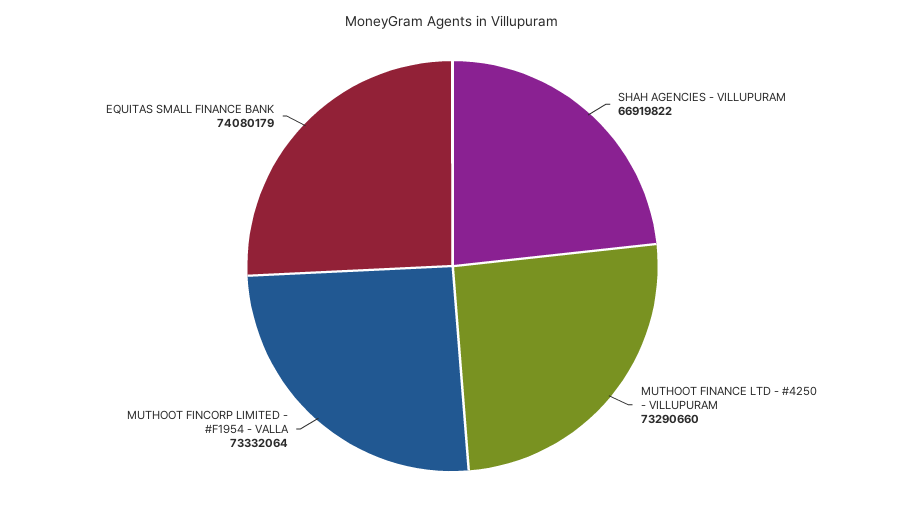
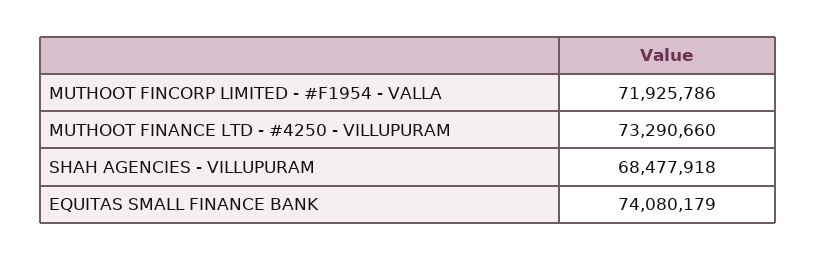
  {
-   "SHAH AGENCIES - VILLUPURAM": 66919822,
+   "SHAH AGENCIES - VILLUPURAM": 68477918,
    "MUTHOOT FINANCE LTD - #4250 - VILLUPURAM": 73290660,
-   "MUTHOOT FINCORP LIMITED - #F1954 - VALLA": 73332064,
+   "MUTHOOT FINCORP LIMITED - #F1954 - VALLA": 71925786,
    "EQUITAS SMALL FINANCE BANK": 74080179
  }

